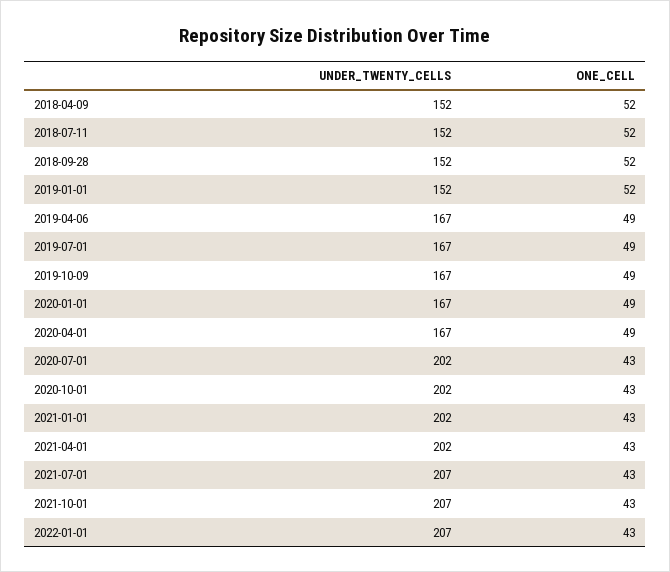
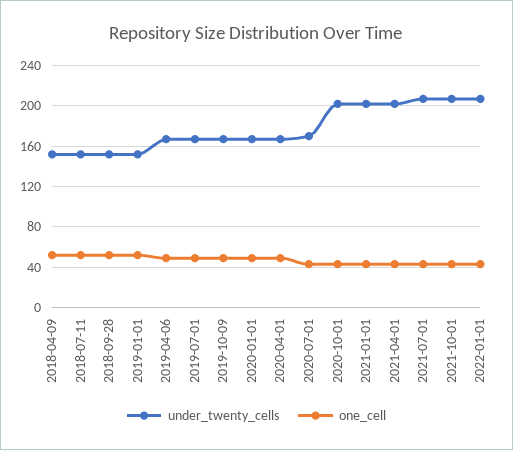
  {
    "UNDER_TWENTY_CELLS": {
      "2018-04-09": 152,
      "2018-07-11": 152,
      "2018-09-28": 152,
      "2019-01-01": 152,
      "2019-04-06": 167,
      "2019-07-01": 167,
      "2019-10-09": 167,
      "2020-01-01": 167,
      "2020-04-01": 167,
-     "2020-07-01": 202,
+     "2020-07-01": 170,
      "2020-10-01": 202,
      "2021-01-01": 202,
      "2021-04-01": 202,
      "2021-07-01": 207,
      "2021-10-01": 207,
      "2022-01-01": 207
    },
    "ONE_CELL": {
      "2018-04-09": 52,
      "2018-07-11": 52,
      "2018-09-28": 52,
      "2019-01-01": 52,
      "2019-04-06": 49,
      "2019-07-01": 49,
      "2019-10-09": 49,
      "2020-01-01": 49,
      "2020-04-01": 49,
      "2020-07-01": 43,
      "2020-10-01": 43,
      "2021-01-01": 43,
      "2021-04-01": 43,
      "2021-07-01": 43,
      "2021-10-01": 43,
      "2022-01-01": 43
    }
  }

